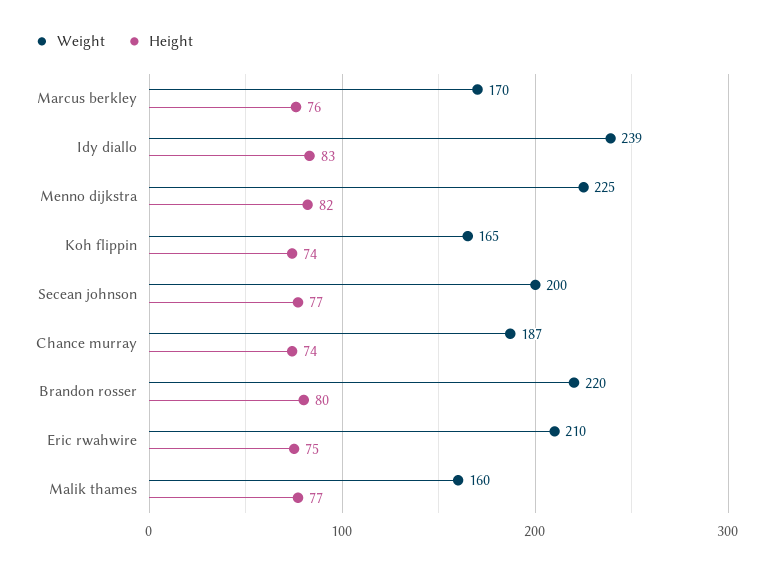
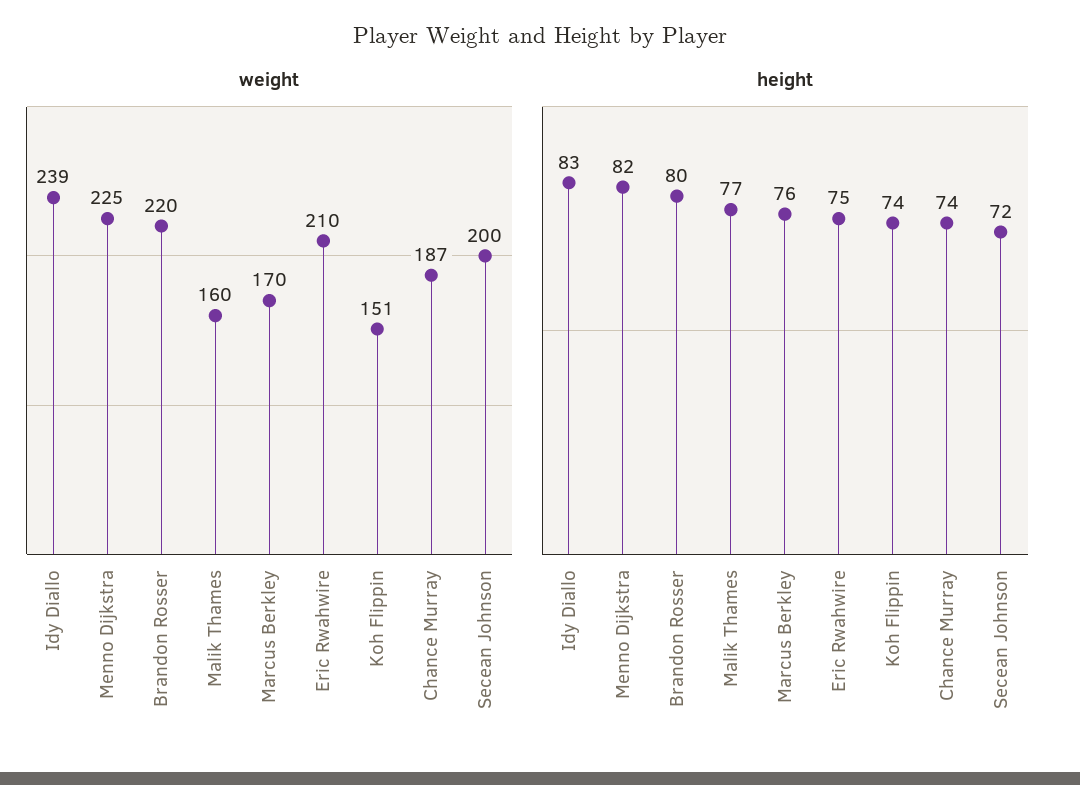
  {
    "Weight": {
      "Marcus berkley": 170,
      "Idy diallo": 239,
      "Menno dijkstra": 225,
-     "Koh flippin": 165,
+     "Koh flippin": 151,
      "Secean johnson": 200,
      "Chance murray": 187,
      "Brandon rosser": 220,
      "Eric rwahwire": 210,
      "Malik thames": 160
    },
    "Height": {
      "Marcus berkley": 76,
      "Idy diallo": 83,
      "Menno dijkstra": 82,
      "Koh flippin": 74,
-     "Secean johnson": 77,
+     "Secean johnson": 72,
      "Chance murray": 74,
      "Brandon rosser": 80,
      "Eric rwahwire": 75,
      "Malik thames": 77
    }
  }

